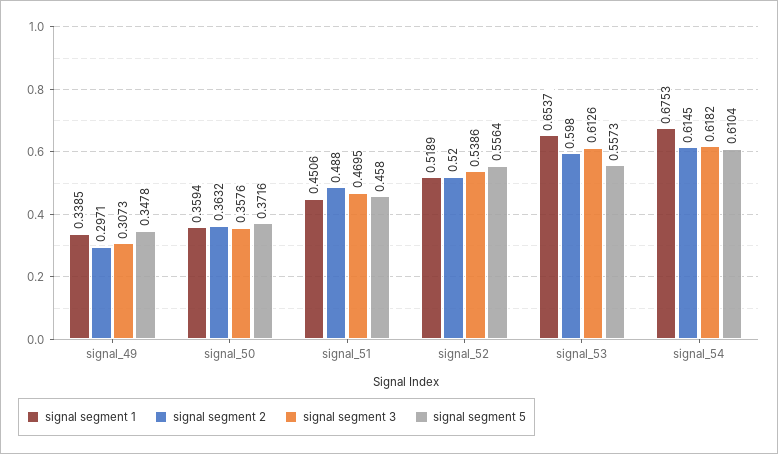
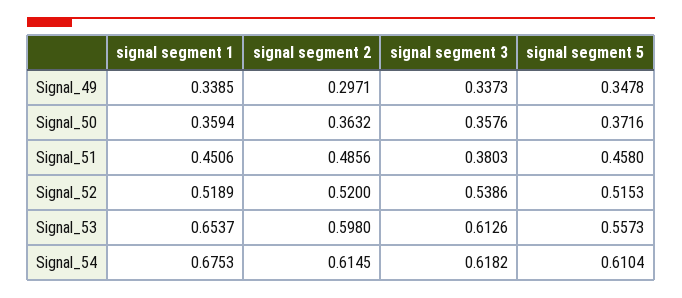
  {
    "signal segment 1": {
      "signal_49": 0.3385,
      "signal_50": 0.3594,
      "signal_51": 0.4506,
      "signal_52": 0.5189,
      "signal_53": 0.6537,
      "signal_54": 0.6753
    },
    "signal segment 2": {
      "signal_49": 0.2971,
      "signal_50": 0.3632,
-     "signal_51": 0.488,
+     "signal_51": 0.4856,
      "signal_52": 0.52,
      "signal_53": 0.598,
      "signal_54": 0.6145
    },
    "signal segment 3": {
-     "signal_49": 0.3073,
+     "signal_49": 0.3373,
      "signal_50": 0.3576,
-     "signal_51": 0.4695,
+     "signal_51": 0.3803,
      "signal_52": 0.5386,
      "signal_53": 0.6126,
      "signal_54": 0.6182
    },
    "signal segment 5": {
      "signal_49": 0.3478,
      "signal_50": 0.3716,
      "signal_51": 0.458,
-     "signal_52": 0.5564,
+     "signal_52": 0.5153,
      "signal_53": 0.5573,
      "signal_54": 0.6104
    }
  }

